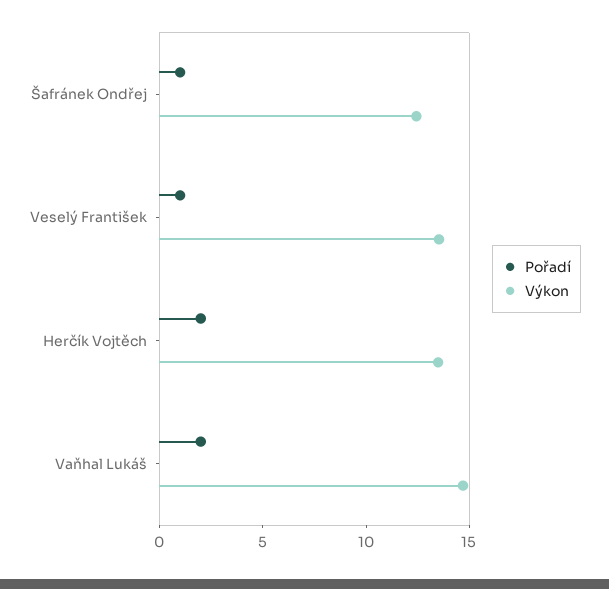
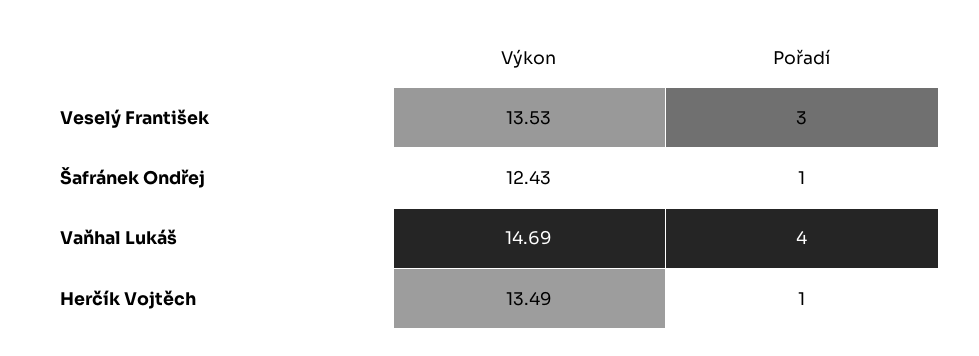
  {
    "Pořadí": {
      "Šafránek Ondřej": 1,
-     "Veselý František": 1,
+     "Veselý František": 3,
-     "Herčík Vojtěch": 2,
+     "Herčík Vojtěch": 1,
-     "Vaňhal Lukáš": 2
+     "Vaňhal Lukáš": 4
    },
    "Výkon": {
      "Šafránek Ondřej": 12.43,
      "Veselý František": 13.53,
      "Herčík Vojtěch": 13.49,
      "Vaňhal Lukáš": 14.69
    }
  }

